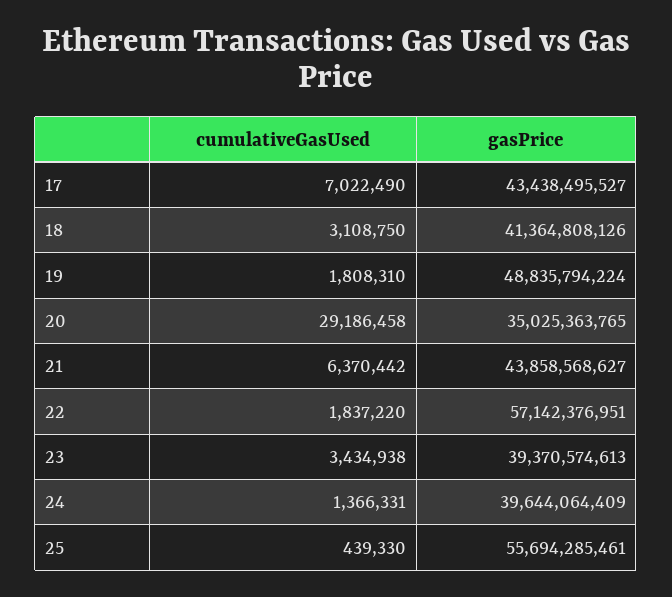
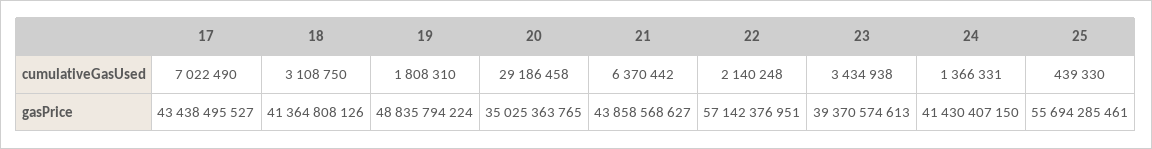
  {
    "cumulativeGasUsed": {
      "17": 7022490,
      "18": 3108750,
      "19": 1808310,
      "20": 29186458,
      "21": 6370442,
-     "22": 1837220,
+     "22": 2140248,
      "23": 3434938,
      "24": 1366331,
      "25": 439330
    },
    "gasPrice": {
      "17": 43438495527,
      "18": 41364808126,
      "19": 48835794224,
      "20": 35025363765,
      "21": 43858568627,
      "22": 57142376951,
      "23": 39370574613,
-     "24": 39644064409,
+     "24": 41430407150,
      "25": 55694285461
    }
  }

